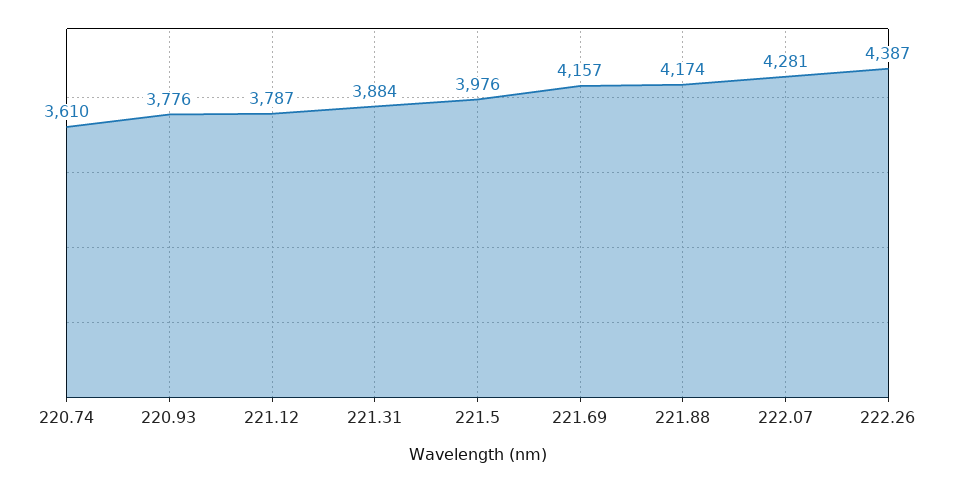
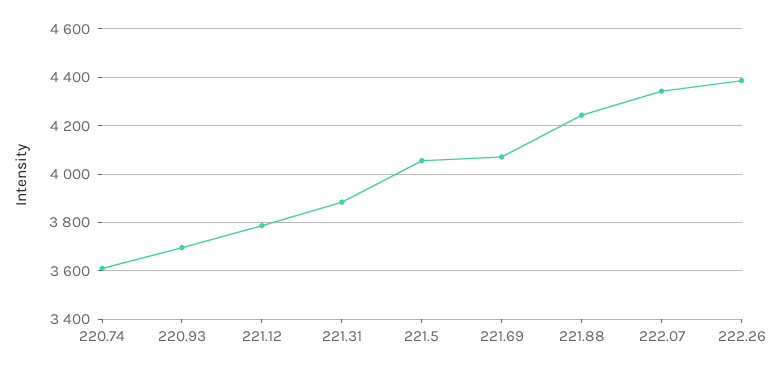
  {
    "220.74": 3610,
-   "220.93": 3776,
+   "220.93": 3700,
    "221.12": 3787,
    "221.31": 3884,
-   "221.5": 3976,
+   "221.5": 4050,
-   "221.69": 4157,
+   "221.69": 4075,
-   "221.88": 4174,
+   "221.88": 4250,
-   "222.07": 4281,
+   "222.07": 4350,
    "222.26": 4387
  }

